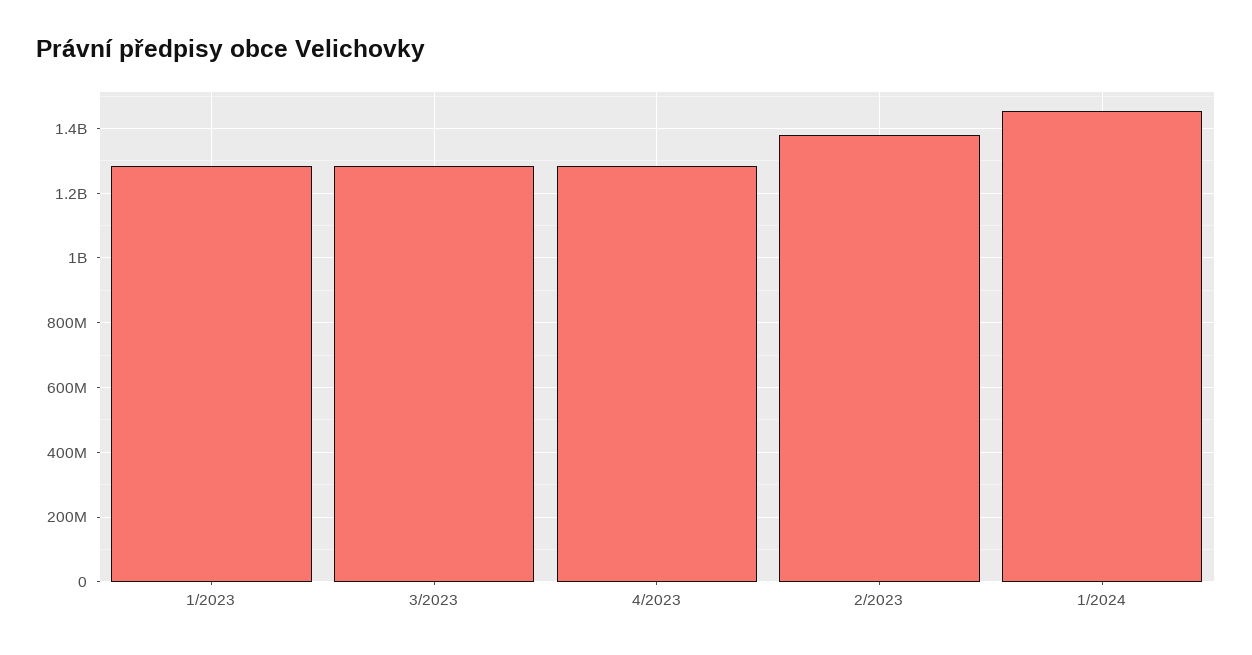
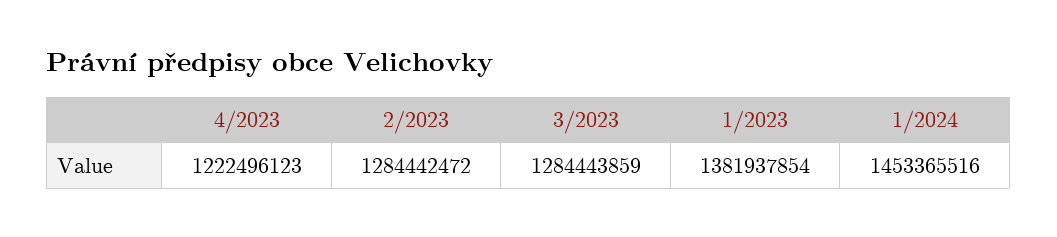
  {
-   "1/2023": 1280000000,
+   "1/2023": 1381937854,
    "3/2023": 1284443859,
-   "4/2023": 1280000000,
+   "4/2023": 1222496123,
-   "2/2023": 1380000000,
+   "2/2023": 1284442472,
    "1/2024": 1453365516
  }

